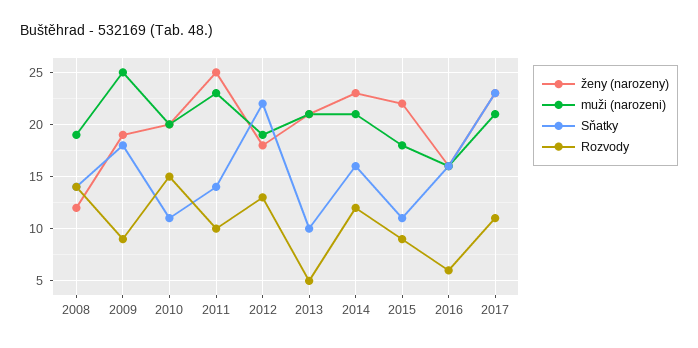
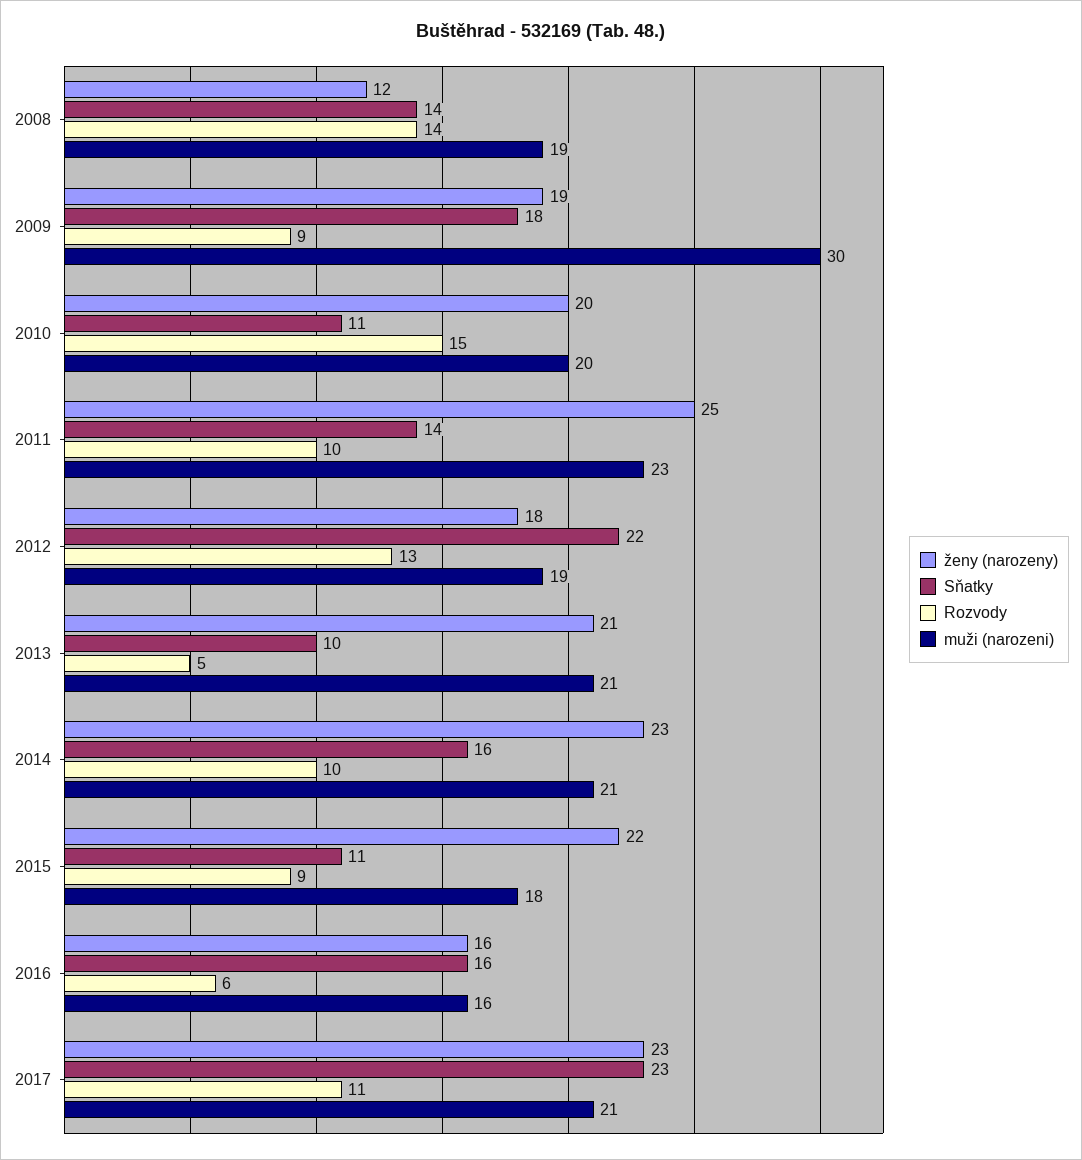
  {
    "ženy (narozeny)": {
      "2008": 12,
      "2009": 19,
      "2010": 20,
      "2011": 25,
      "2012": 18,
      "2013": 21,
      "2014": 23,
      "2015": 22,
      "2016": 16,
      "2017": 23
    },
    "muži (narozeni)": {
      "2008": 19,
-     "2009": 25,
+     "2009": 30,
      "2010": 20,
      "2011": 23,
      "2012": 19,
      "2013": 21,
      "2014": 21,
      "2015": 18,
      "2016": 16,
      "2017": 21
    },
    "Sňatky": {
      "2008": 14,
      "2009": 18,
      "2010": 11,
      "2011": 14,
      "2012": 22,
      "2013": 10,
      "2014": 16,
      "2015": 11,
      "2016": 16,
      "2017": 23
    },
    "Rozvody": {
      "2008": 14,
      "2009": 9,
      "2010": 15,
      "2011": 10,
      "2012": 13,
      "2013": 5,
-     "2014": 12,
+     "2014": 10,
      "2015": 9,
      "2016": 6,
      "2017": 11
    }
  }

